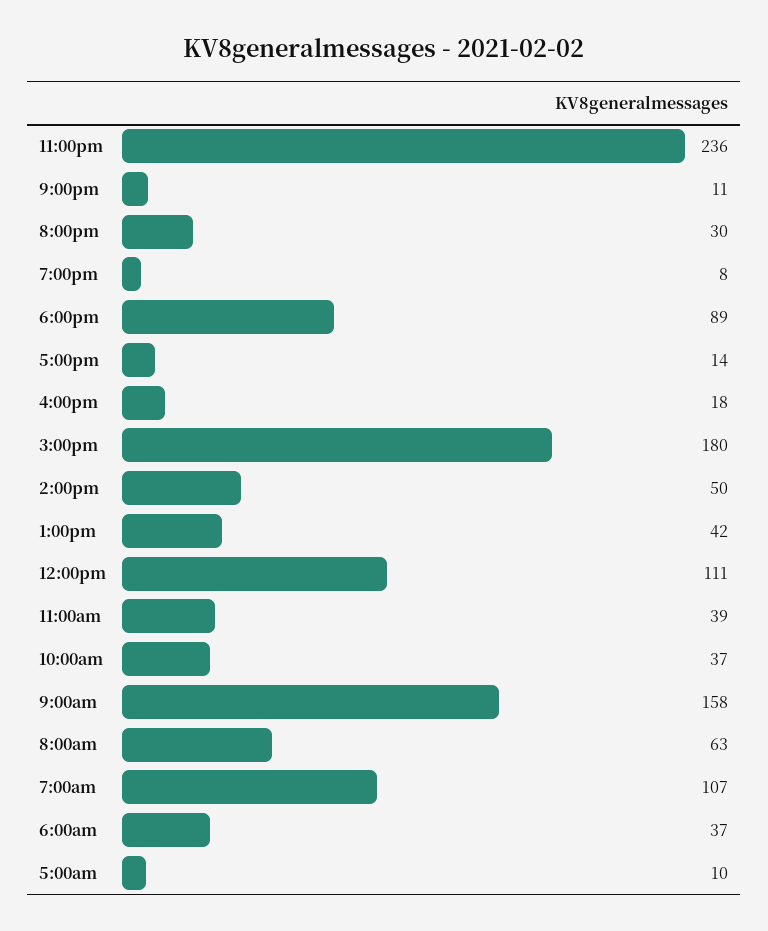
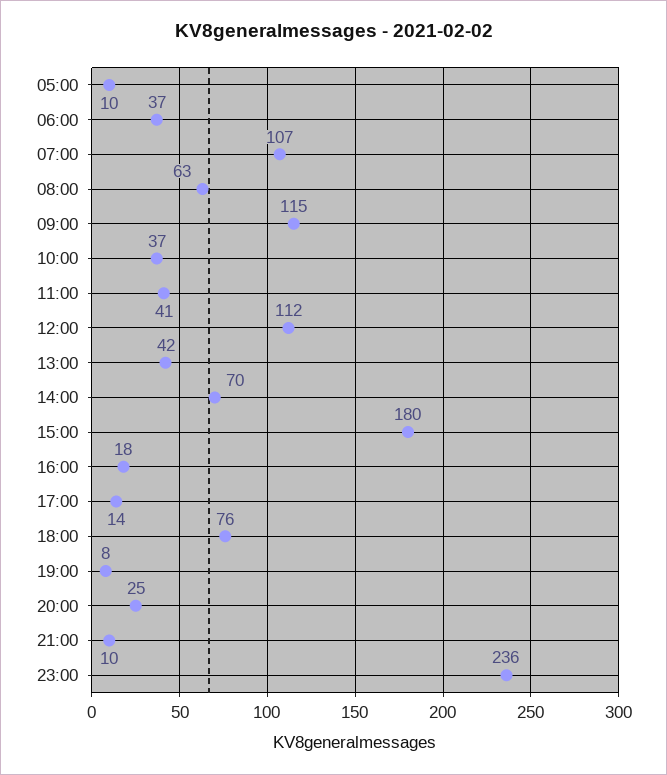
  {
    "11:00pm": 236,
-   "9:00pm": 11,
+   "9:00pm": 10,
-   "8:00pm": 30,
+   "8:00pm": 25,
    "7:00pm": 8,
-   "6:00pm": 89,
+   "6:00pm": 76,
    "5:00pm": 14,
    "4:00pm": 18,
    "3:00pm": 180,
-   "2:00pm": 50,
+   "2:00pm": 70,
    "1:00pm": 42,
-   "12:00pm": 111,
+   "12:00pm": 112,
-   "11:00am": 39,
+   "11:00am": 41,
    "10:00am": 37,
-   "9:00am": 158,
+   "9:00am": 115,
    "8:00am": 63,
    "7:00am": 107,
    "6:00am": 37,
    "5:00am": 10
  }

